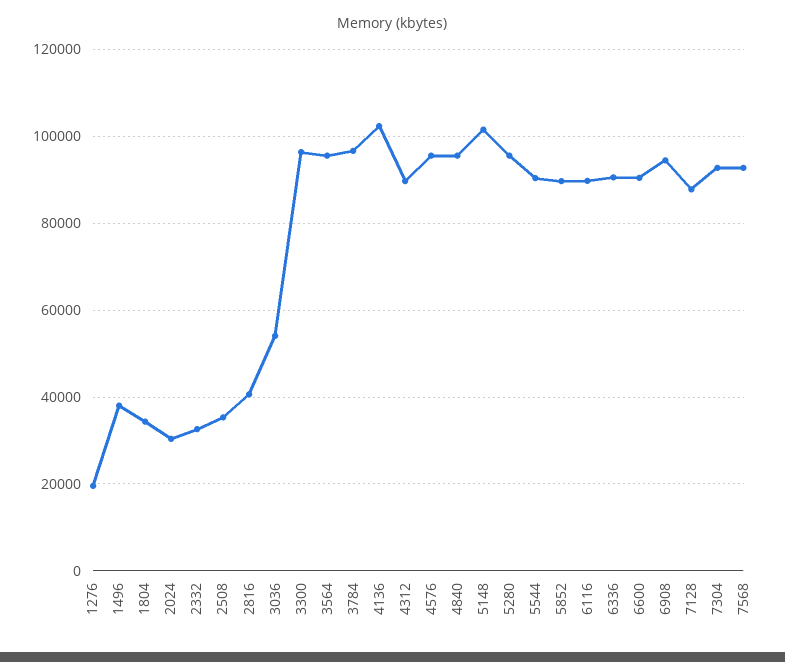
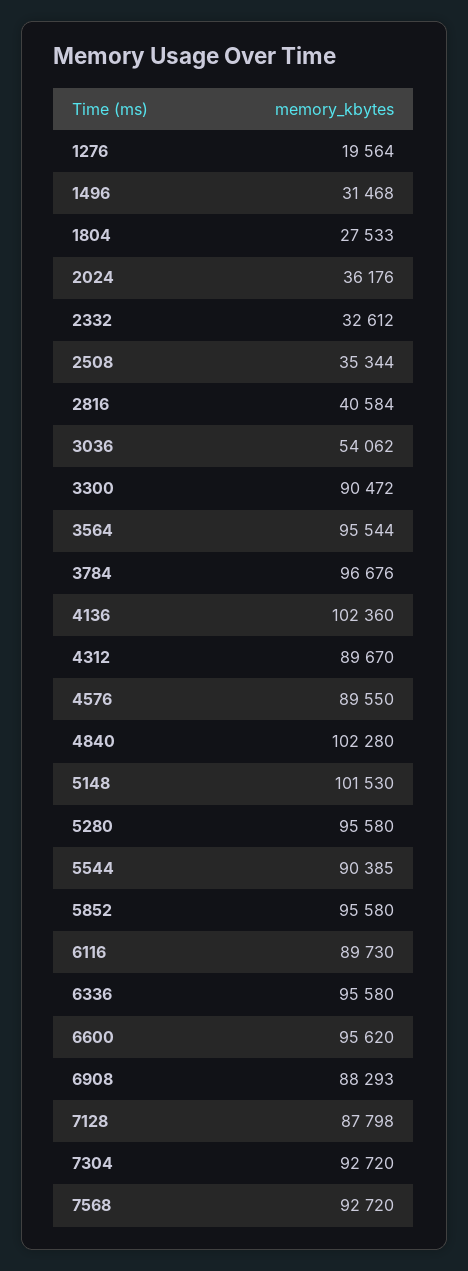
  {
    "1276": 19564,
-   "1496": 38000,
+   "1496": 31468,
-   "1804": 34000,
+   "1804": 27533,
-   "2024": 30000,
+   "2024": 36176,
    "2332": 32612,
    "2508": 35344,
    "2816": 40584,
    "3036": 54062,
-   "3300": 96000,
+   "3300": 90472,
    "3564": 95544,
    "3784": 96676,
    "4136": 102360,
    "4312": 89670,
-   "4576": 96000,
+   "4576": 89550,
-   "4840": 96000,
+   "4840": 102280,
    "5148": 101530,
    "5280": 95580,
    "5544": 90385,
-   "5852": 90000,
+   "5852": 95580,
    "6116": 89730,
-   "6336": 90000,
+   "6336": 95580,
-   "6600": 90000,
+   "6600": 95620,
-   "6908": 94000,
+   "6908": 88293,
    "7128": 87798,
    "7304": 92720,
    "7568": 92720
  }

